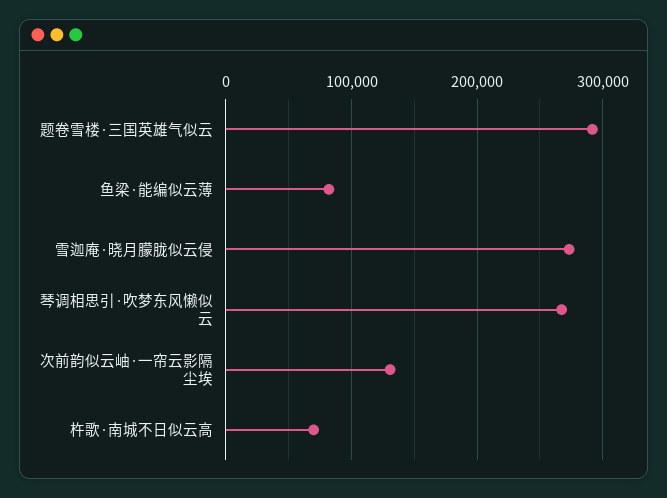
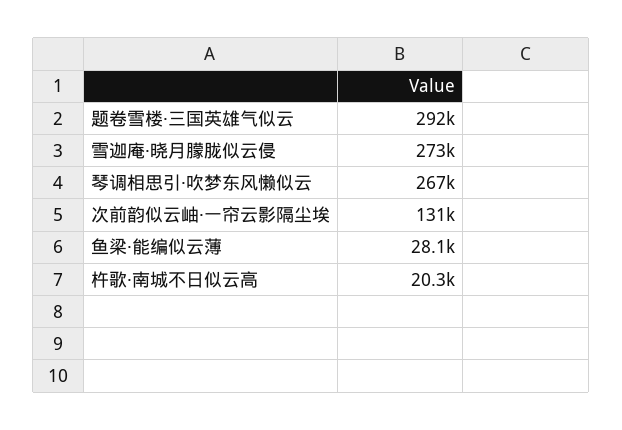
  {
    "题卷雪楼·三国英雄气似云": 292000,
-   "鱼梁·能编似云薄": 80000,
+   "鱼梁·能编似云薄": 28100,
    "雪迦庵·晓月朦胧似云侵": 273000,
    "琴调相思引·吹梦东风懒似云": 267000,
    "次前韵似云岫·一帘云影隔尘埃": 131000,
-   "杵歌·南城不日似云高": 70000
+   "杵歌·南城不日似云高": 20300
  }

